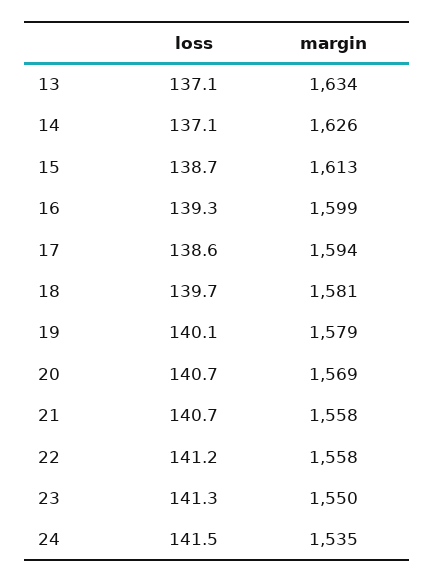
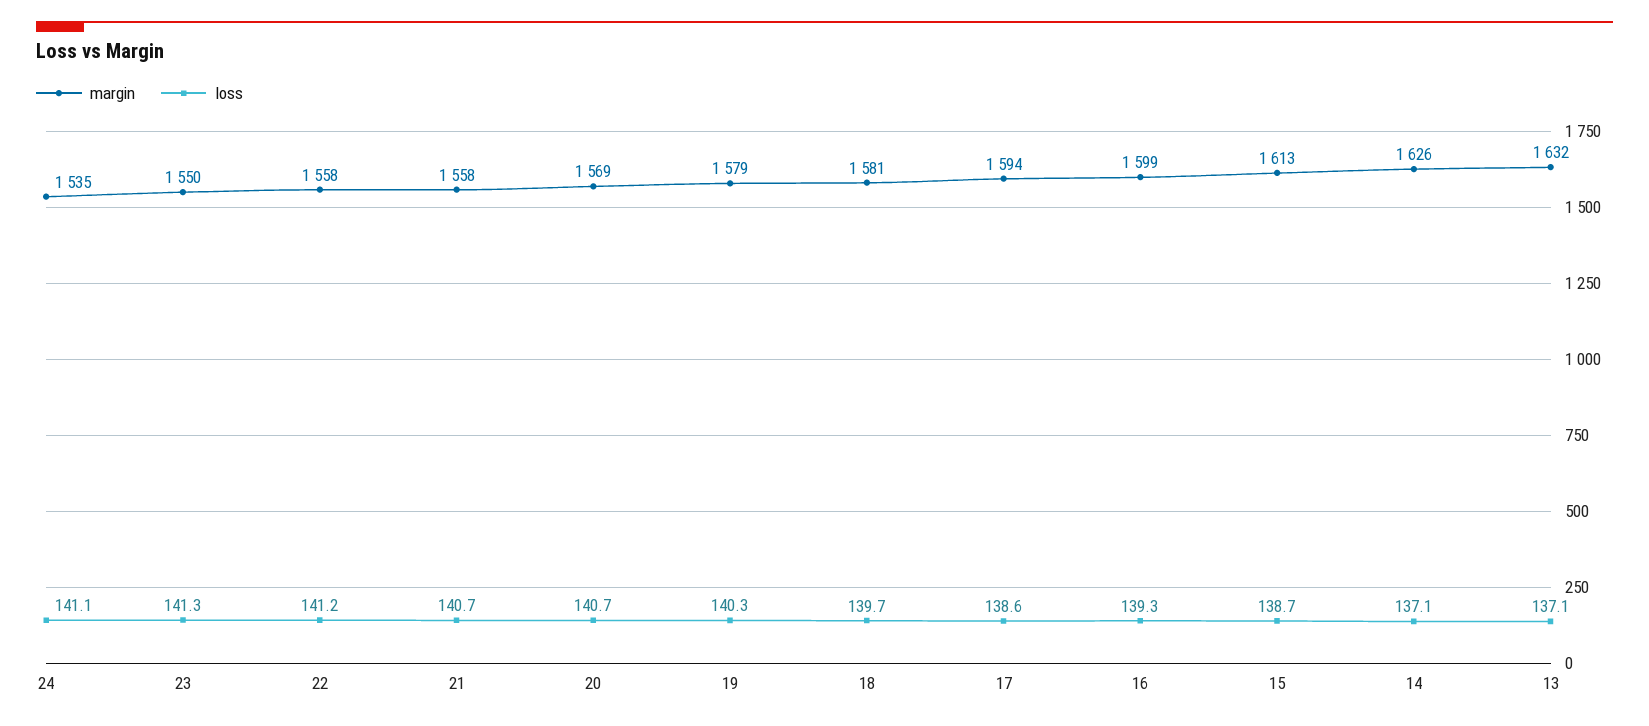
  {
    "loss": {
      "13": 137.1,
      "14": 137.1,
      "15": 138.7,
      "16": 139.3,
      "17": 138.6,
      "18": 139.7,
-     "19": 140.1,
+     "19": 140.3,
      "20": 140.7,
      "21": 140.7,
      "22": 141.2,
      "23": 141.3,
-     "24": 141.5
+     "24": 141.1
    },
    "margin": {
-     "13": 1634,
+     "13": 1632,
      "14": 1626,
      "15": 1613,
      "16": 1599,
      "17": 1594,
      "18": 1581,
      "19": 1579,
      "20": 1569,
      "21": 1558,
      "22": 1558,
      "23": 1550,
      "24": 1535
    }
  }

